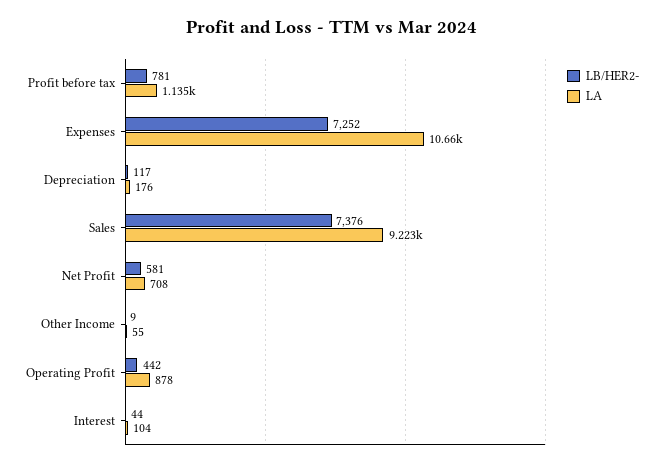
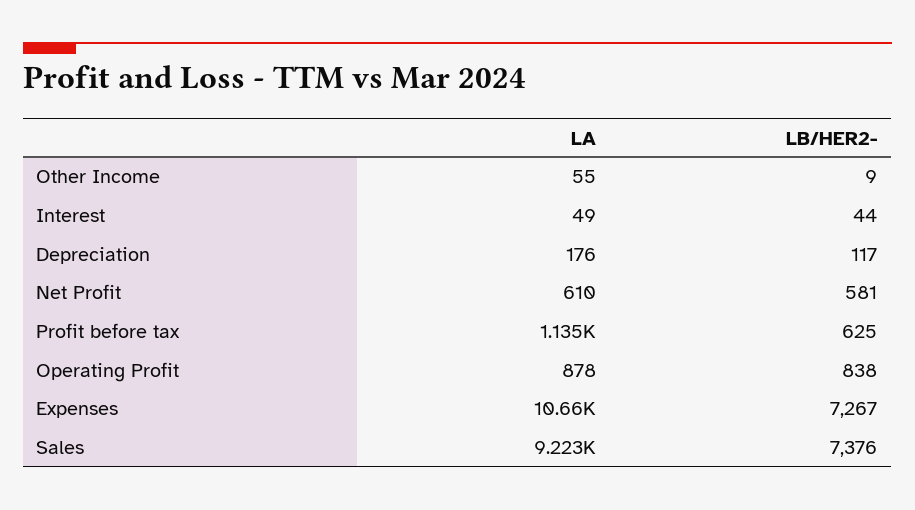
  {
    "LB/HER2-": {
-     "Profit before tax": 781,
+     "Profit before tax": 625,
-     "Expenses": 7252,
+     "Expenses": 7267,
      "Depreciation": 117,
      "Sales": 7376,
      "Net Profit": 581,
      "Other Income": 9,
-     "Operating Profit": 442,
+     "Operating Profit": 838,
      "Interest": 44
    },
    "LA": {
      "Profit before tax": 1135,
      "Expenses": 10660,
      "Depreciation": 176,
      "Sales": 9223,
-     "Net Profit": 708,
+     "Net Profit": 610,
      "Other Income": 55,
      "Operating Profit": 878,
-     "Interest": 104
+     "Interest": 49
    }
  }

